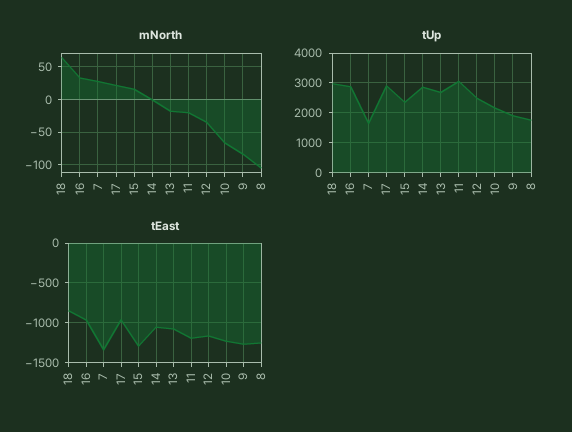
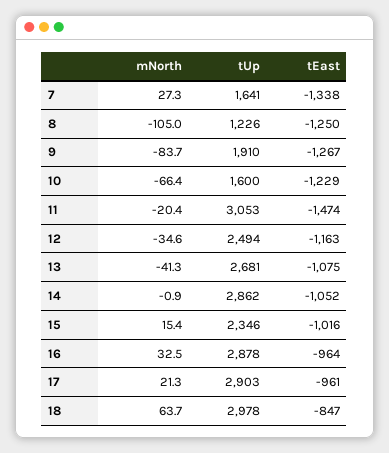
  {
    "mNorth": {
      "18": 63.7,
      "16": 32.5,
      "7": 27.3,
      "17": 21.3,
      "15": 15.4,
      "14": -0.9,
-     "13": -20,
+     "13": -41.3,
      "11": -20.4,
      "12": -34.6,
      "10": -66.4,
      "9": -83.7,
      "8": -105
    },
    "tUp": {
      "18": 2978,
      "16": 2878,
      "7": 1641,
      "17": 2903,
      "15": 2346,
      "14": 2862,
      "13": 2681,
      "11": 3053,
      "12": 2494,
-     "10": 2250,
+     "10": 1600,
      "9": 1910,
-     "8": 1750
+     "8": 1226
    },
    "tEast": {
      "18": -847,
      "16": -964,
      "7": -1338,
      "17": -961,
-     "15": -1300,
+     "15": -1016,
      "14": -1052,
      "13": -1075,
-     "11": -1200,
+     "11": -1474,
      "12": -1163,
      "10": -1229,
      "9": -1267,
      "8": -1250
    }
  }

